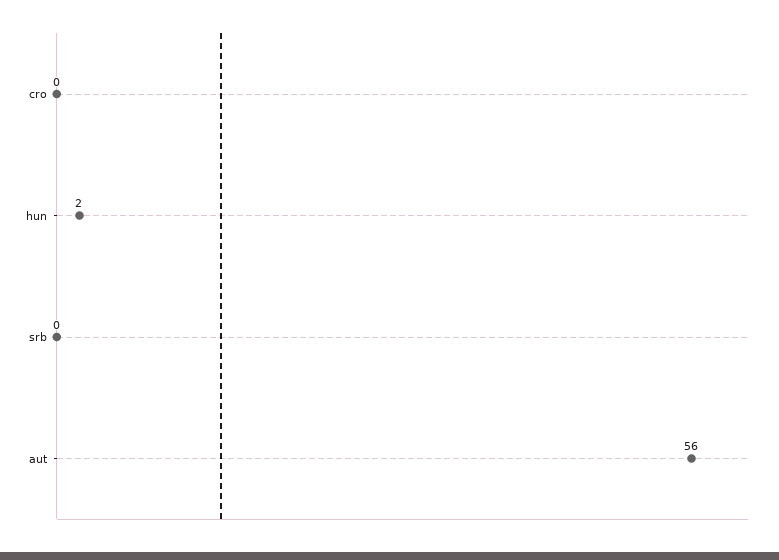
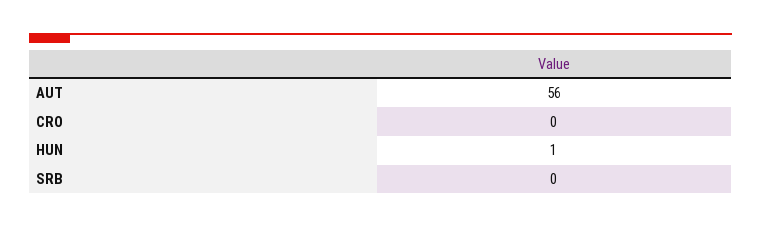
  {
    "cro": 0,
-   "hun": 2,
+   "hun": 1,
    "srb": 0,
    "aut": 56
  }

